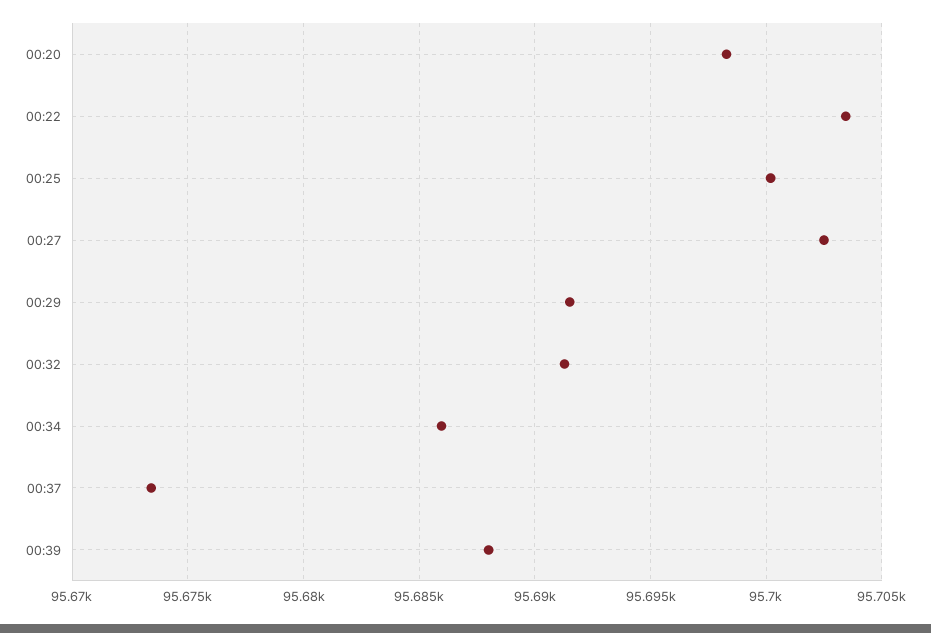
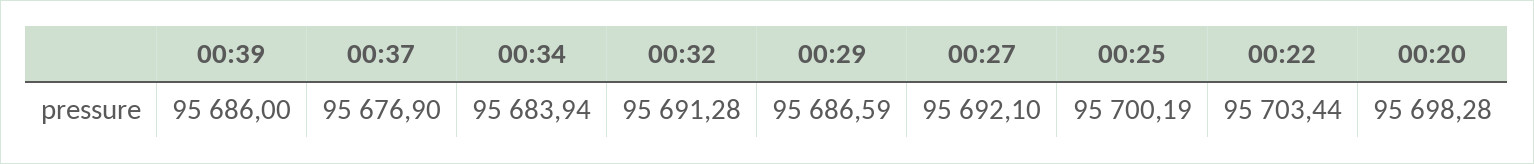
  {
    "00:20": 95698.28,
    "00:22": 95703.44,
    "00:25": 95700.19,
-   "00:27": 95702.5,
+   "00:27": 95692.1,
-   "00:29": 95691.5,
+   "00:29": 95686.59,
    "00:32": 95691.28,
-   "00:34": 95686,
+   "00:34": 95683.94,
-   "00:37": 95673.5,
+   "00:37": 95676.9,
-   "00:39": 95688
+   "00:39": 95686
  }

